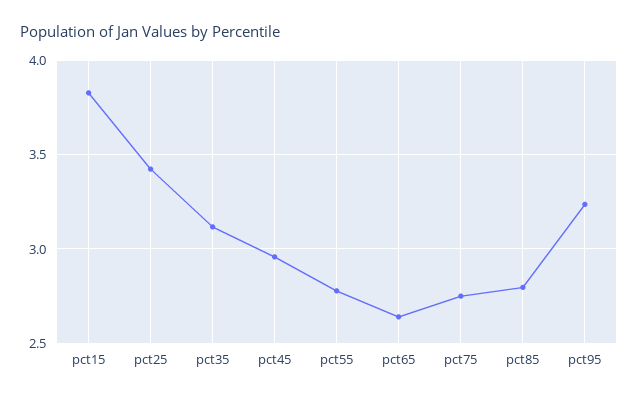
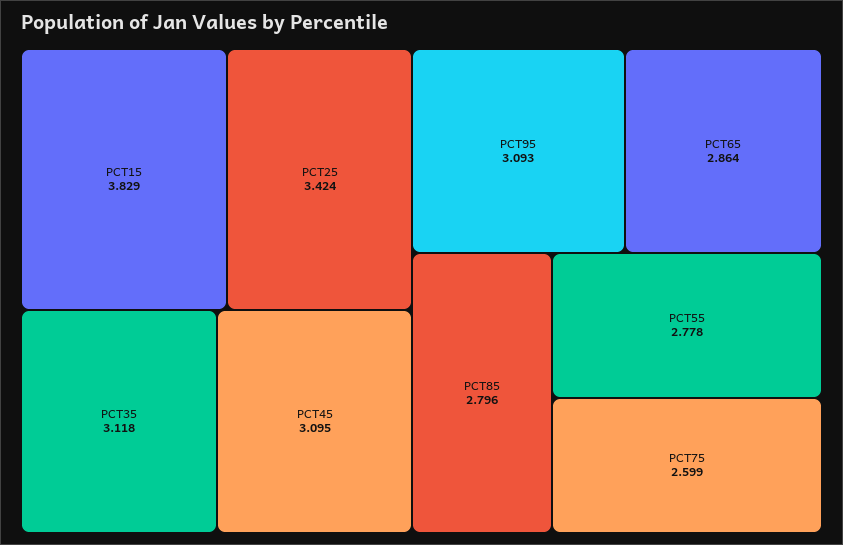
  {
    "pct15": 3.829,
    "pct25": 3.424,
    "pct35": 3.118,
-   "pct45": 2.95,
+   "pct45": 3.095,
    "pct55": 2.778,
-   "pct65": 2.65,
+   "pct65": 2.864,
-   "pct75": 2.75,
+   "pct75": 2.599,
    "pct85": 2.796,
-   "pct95": 3.25
+   "pct95": 3.093
  }

